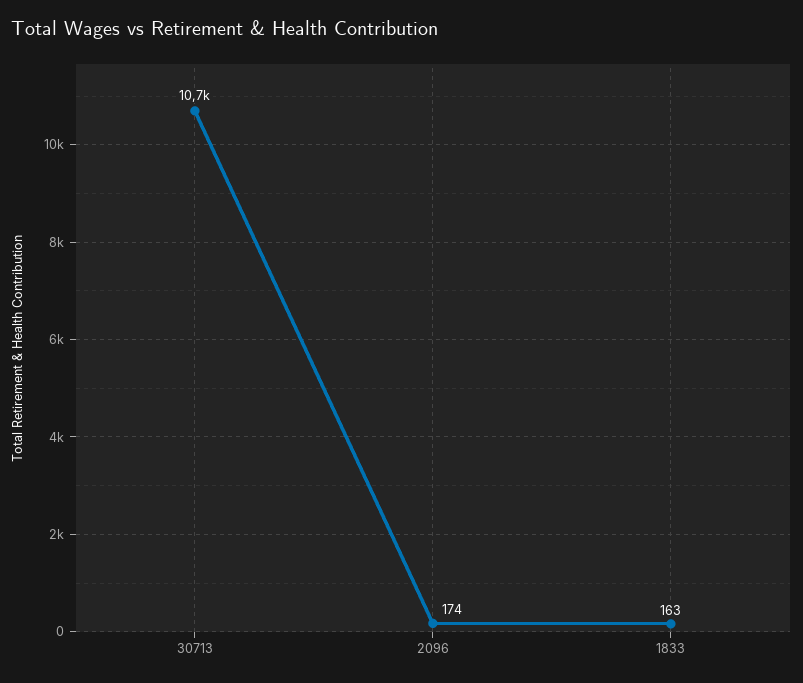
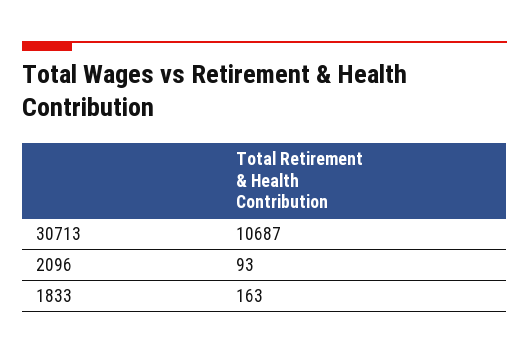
  {
    "30713": 10687,
-   "2096": 174,
+   "2096": 93,
    "1833": 163
  }

